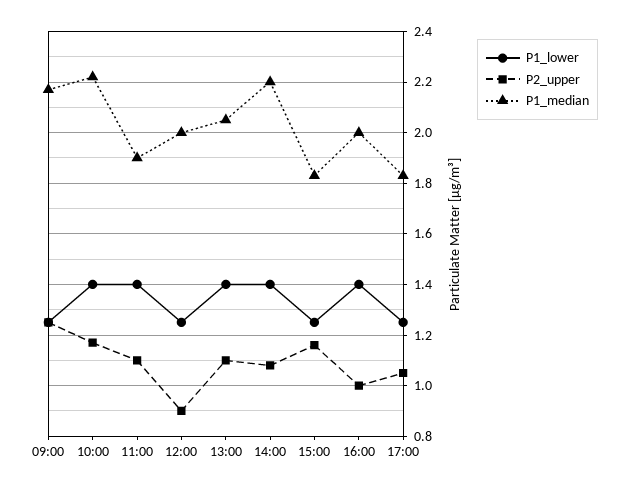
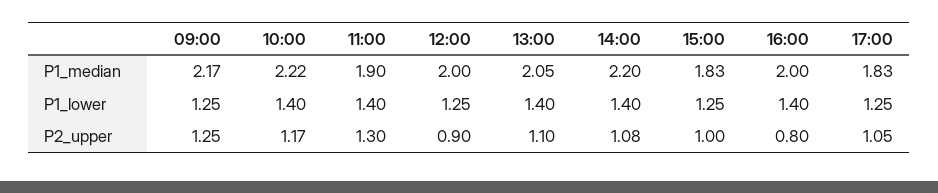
  {
    "P1_lower": {
      "09:00": 1.25,
      "10:00": 1.4,
      "11:00": 1.4,
      "12:00": 1.25,
      "13:00": 1.4,
      "14:00": 1.4,
      "15:00": 1.25,
      "16:00": 1.4,
      "17:00": 1.25
    },
    "P2_upper": {
      "09:00": 1.25,
      "10:00": 1.17,
-     "11:00": 1.1,
+     "11:00": 1.3,
      "12:00": 0.9,
      "13:00": 1.1,
      "14:00": 1.08,
-     "15:00": 1.15,
+     "15:00": 1,
-     "16:00": 1,
+     "16:00": 0.8,
      "17:00": 1.05
    },
    "P1_median": {
      "09:00": 2.17,
      "10:00": 2.22,
      "11:00": 1.9,
      "12:00": 2,
      "13:00": 2.05,
      "14:00": 2.2,
      "15:00": 1.83,
      "16:00": 2,
      "17:00": 1.83
    }
  }

